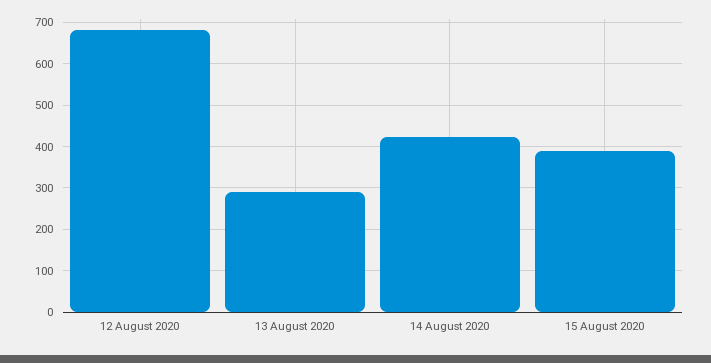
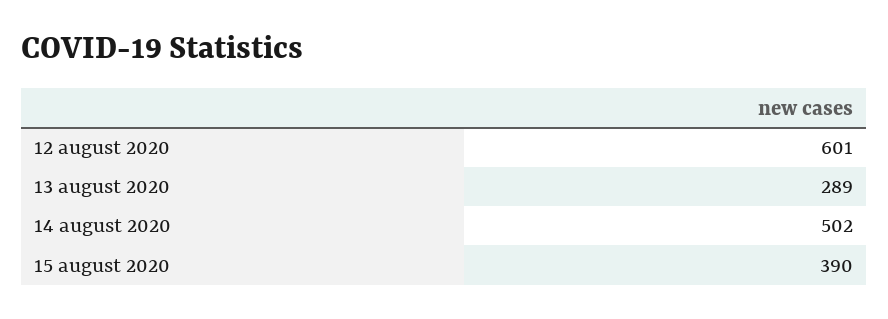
  {
-   "12 August 2020": 680,
+   "12 August 2020": 601,
    "13 August 2020": 289,
-   "14 August 2020": 420,
+   "14 August 2020": 502,
    "15 August 2020": 390
  }

